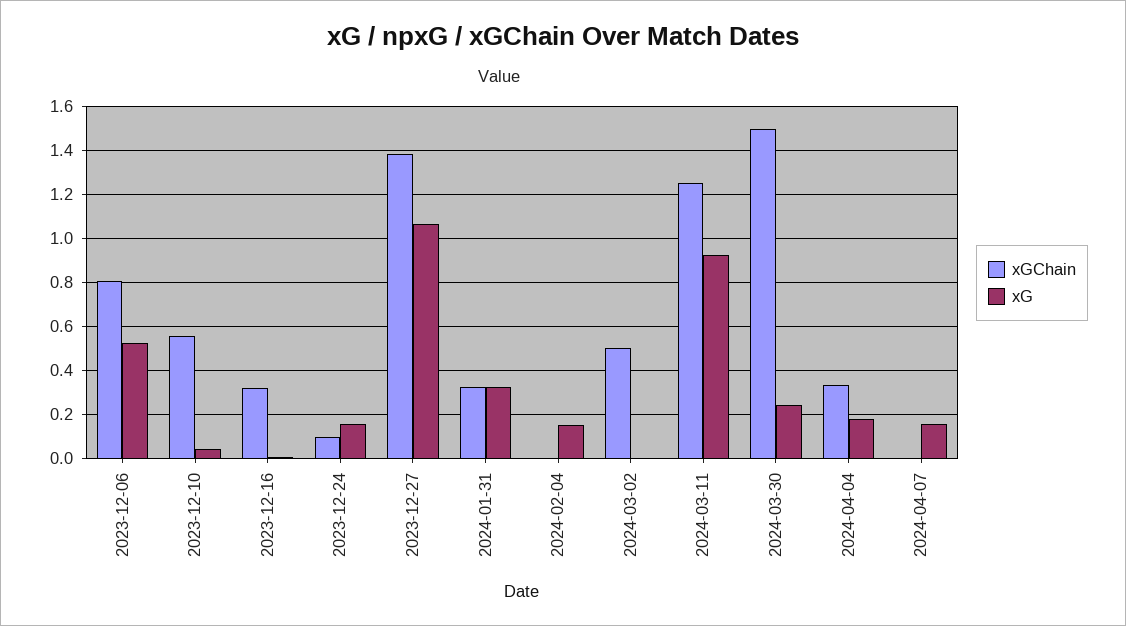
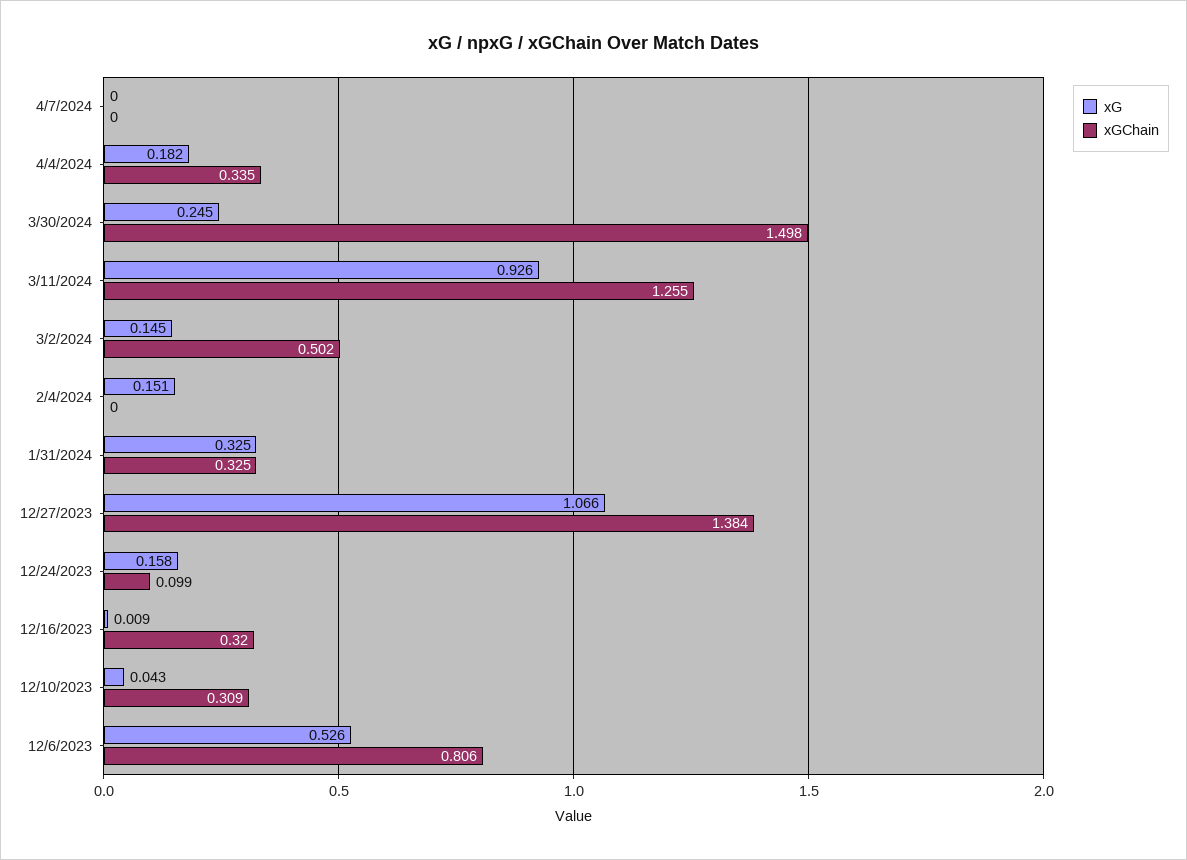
  {
    "xGChain": {
      "2023-12-06": 0.806,
-     "2023-12-10": 0.55,
+     "2023-12-10": 0.309,
      "2023-12-16": 0.32,
      "2023-12-24": 0.099,
      "2023-12-27": 1.384,
      "2024-01-31": 0.325,
      "2024-02-04": 0,
      "2024-03-02": 0.502,
      "2024-03-11": 1.255,
      "2024-03-30": 1.498,
      "2024-04-04": 0.335,
      "2024-04-07": 0
    },
    "xG": {
      "2023-12-06": 0.526,
      "2023-12-10": 0.043,
      "2023-12-16": 0.009,
      "2023-12-24": 0.158,
      "2023-12-27": 1.066,
      "2024-01-31": 0.325,
      "2024-02-04": 0.151,
-     "2024-03-02": 0,
+     "2024-03-02": 0.145,
      "2024-03-11": 0.926,
      "2024-03-30": 0.245,
      "2024-04-04": 0.182,
-     "2024-04-07": 0.15
+     "2024-04-07": 0
    }
  }

